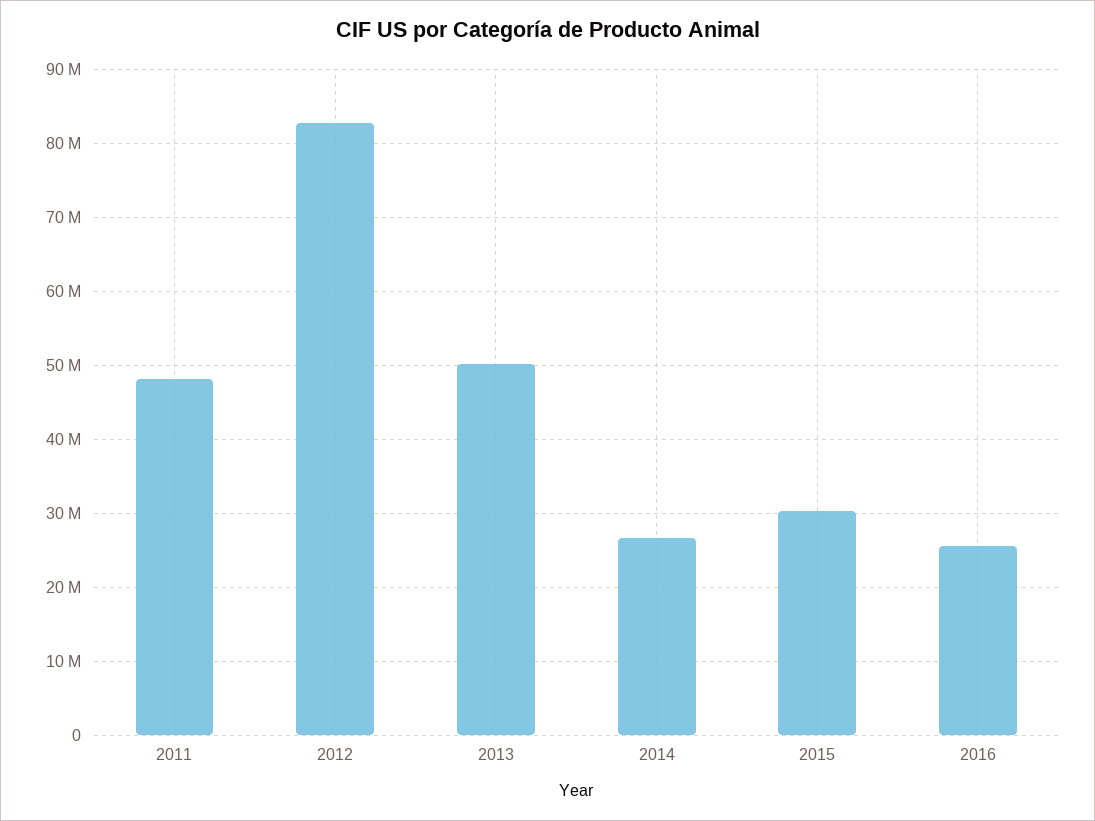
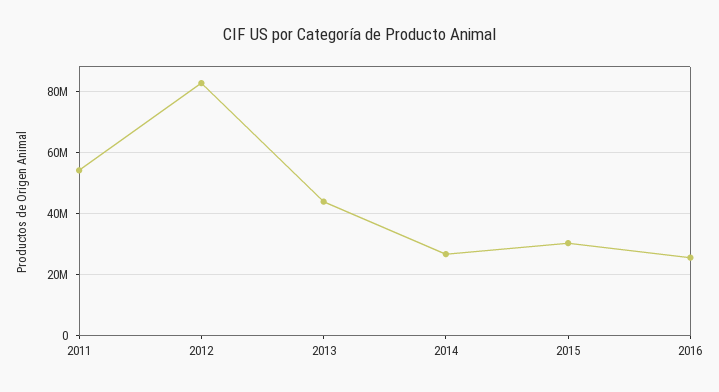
  {
-   "2011": 48000000,
+   "2011": 54000000,
    "2012": 83000000,
-   "2013": 50000000,
+   "2013": 44000000,
    "2014": 27000000,
    "2015": 30000000,
    "2016": 26000000
  }

